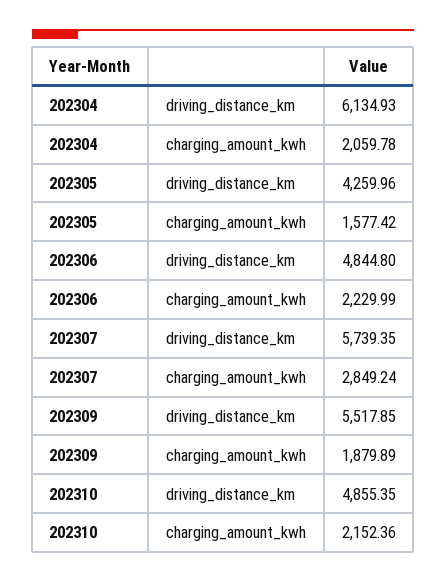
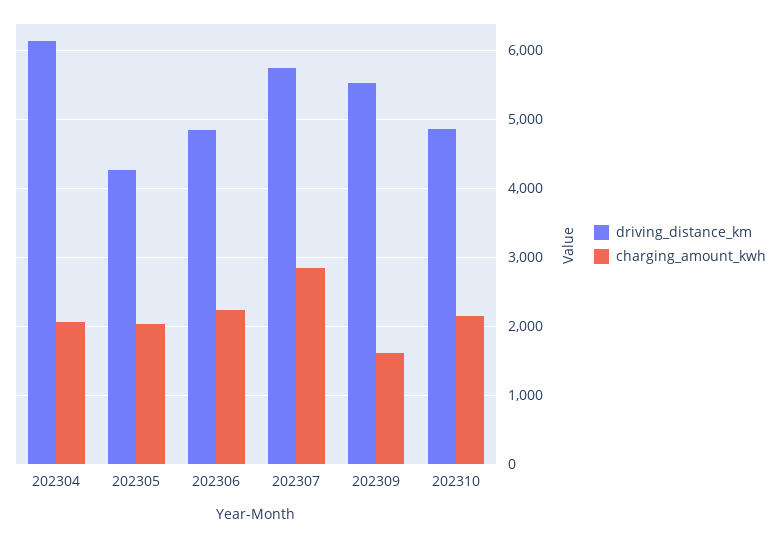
  {
    "driving_distance_km": {
      "202304": 6134.93,
      "202305": 4259.96,
      "202306": 4844.8,
      "202307": 5739.35,
      "202309": 5517.85,
      "202310": 4855.35
    },
    "charging_amount_kwh": {
      "202304": 2059.78,
-     "202305": 1577.42,
+     "202305": 2000,
      "202306": 2229.99,
      "202307": 2849.24,
-     "202309": 1879.89,
+     "202309": 1600,
      "202310": 2152.36
    }
  }

